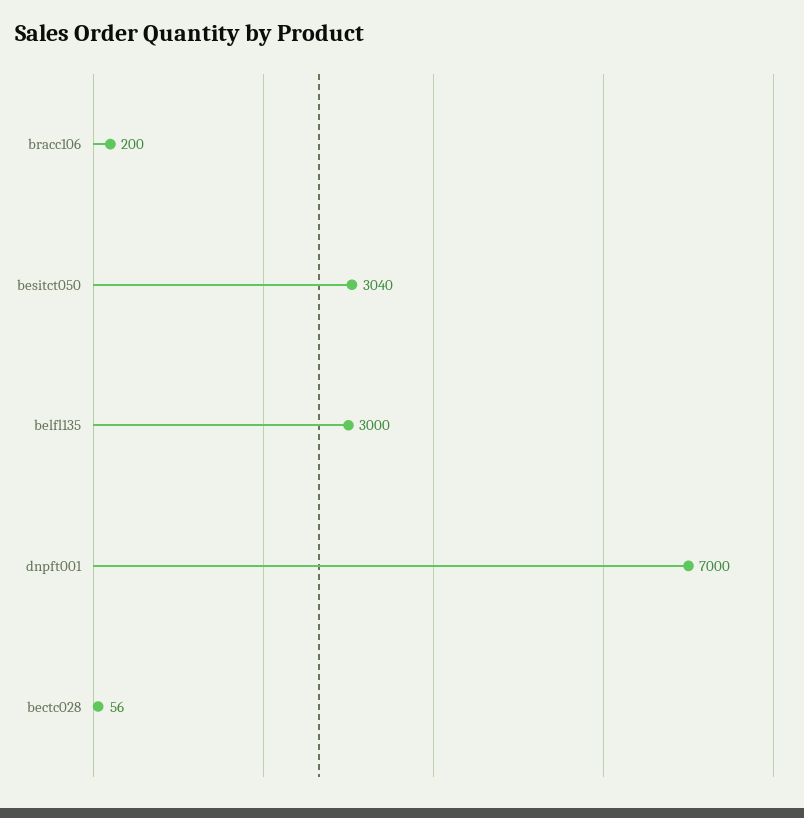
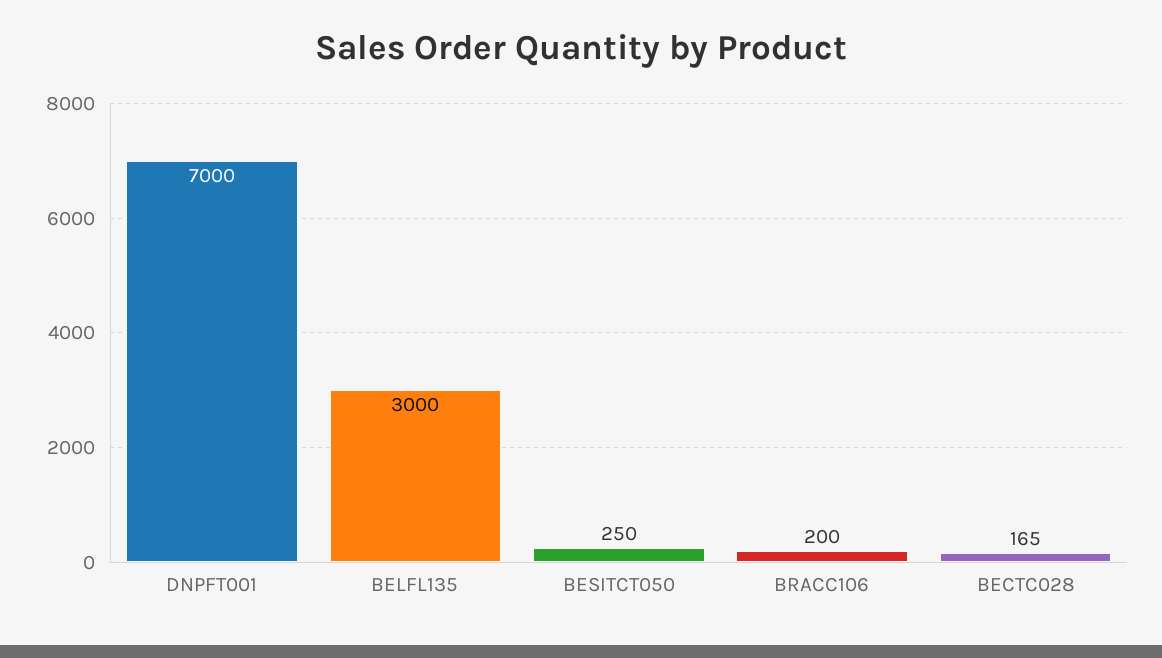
  {
    "bracc106": 200,
-   "besitct050": 3040,
+   "besitct050": 250,
    "belfl135": 3000,
    "dnpft001": 7000,
-   "bectc028": 56
+   "bectc028": 165
  }

